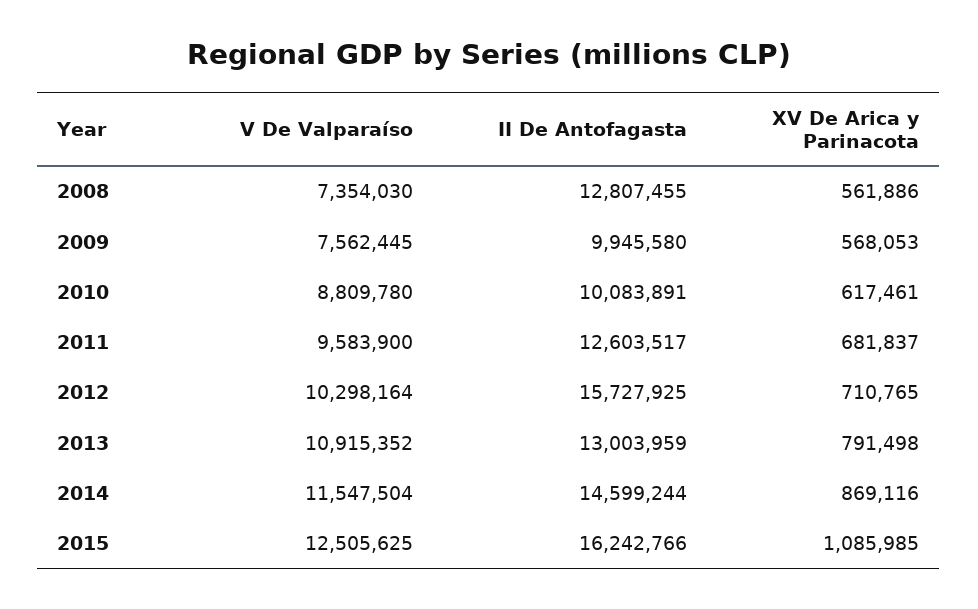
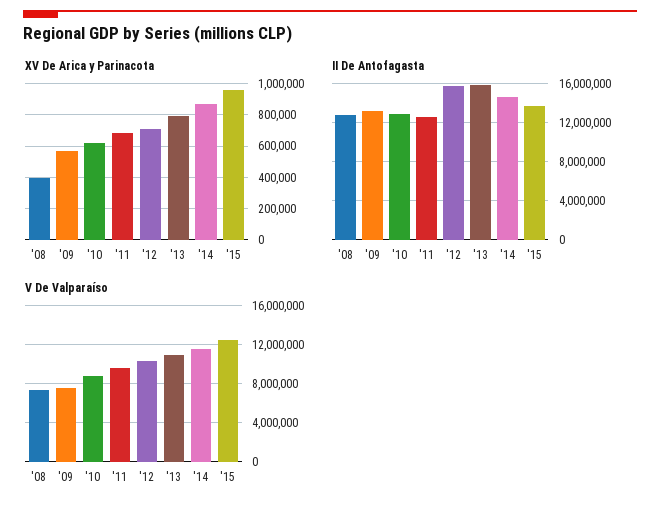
  {
    "V De Valparaíso": {
      "2008": 7354030,
      "2009": 7562445,
      "2010": 8809780,
      "2011": 9583900,
      "2012": 10298164,
      "2013": 10915352,
      "2014": 11547504,
      "2015": 12505625
    },
    "II De Antofagasta": {
      "2008": 12807455,
-     "2009": 9945580,
+     "2009": 13000000,
-     "2010": 10083891,
+     "2010": 13000000,
      "2011": 12603517,
      "2012": 15727925,
-     "2013": 13003959,
+     "2013": 16000000,
      "2014": 14599244,
-     "2015": 16242766
+     "2015": 14000000
    },
    "XV De Arica y Parinacota": {
-     "2008": 561886,
+     "2008": 400000,
      "2009": 568053,
      "2010": 617461,
      "2011": 681837,
      "2012": 710765,
      "2013": 791498,
      "2014": 869116,
-     "2015": 1085985
+     "2015": 950000
    }
  }

